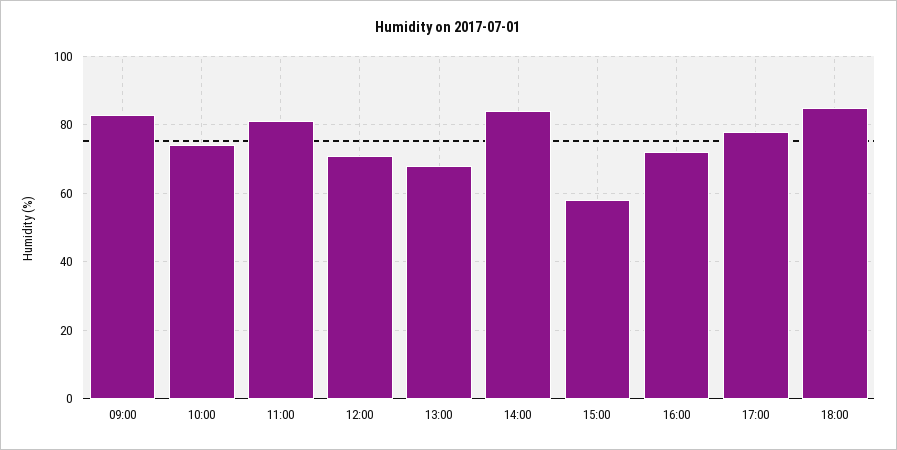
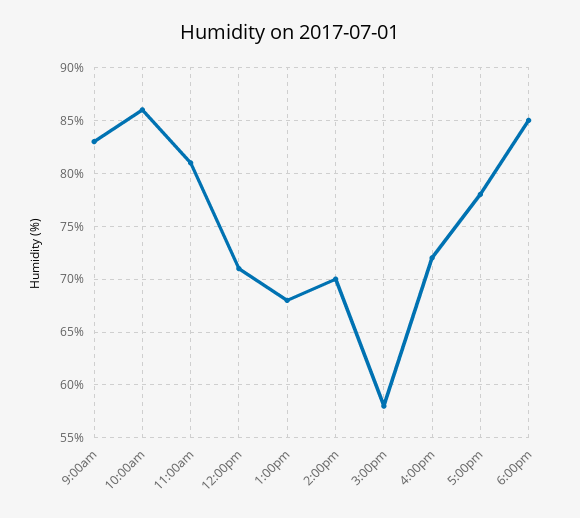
  {
    "09:00": 83,
-   "10:00": 75,
+   "10:00": 86,
    "11:00": 81,
    "12:00": 71,
    "13:00": 68,
-   "14:00": 85,
+   "14:00": 70,
    "15:00": 58,
    "16:00": 72,
    "17:00": 78,
    "18:00": 85
  }

